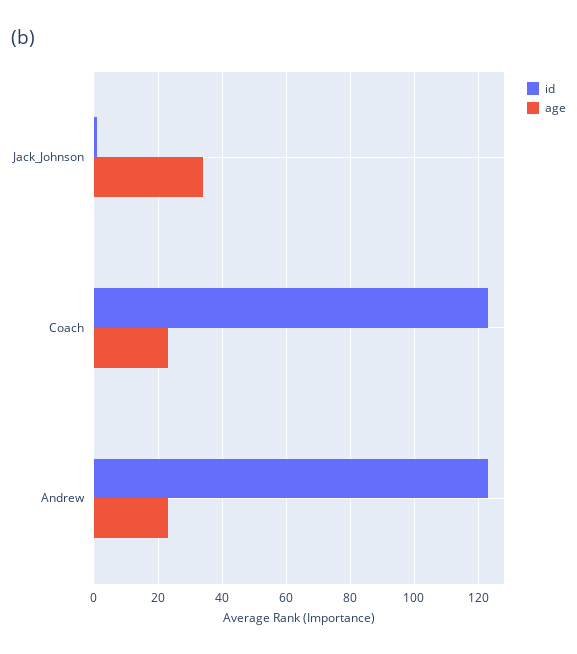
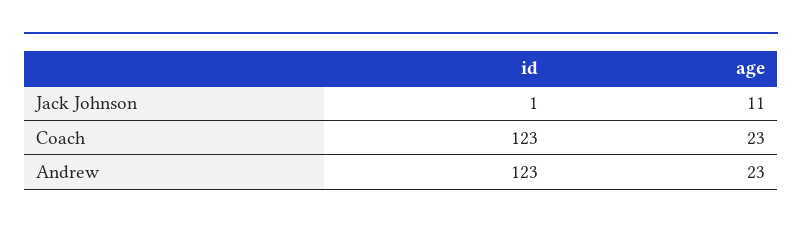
  {
    "id": {
      "Jack_Johnson": 1,
      "Coach": 123,
      "Andrew": 123
    },
    "age": {
-     "Jack_Johnson": 35,
+     "Jack_Johnson": 11,
      "Coach": 23,
      "Andrew": 23
    }
  }

